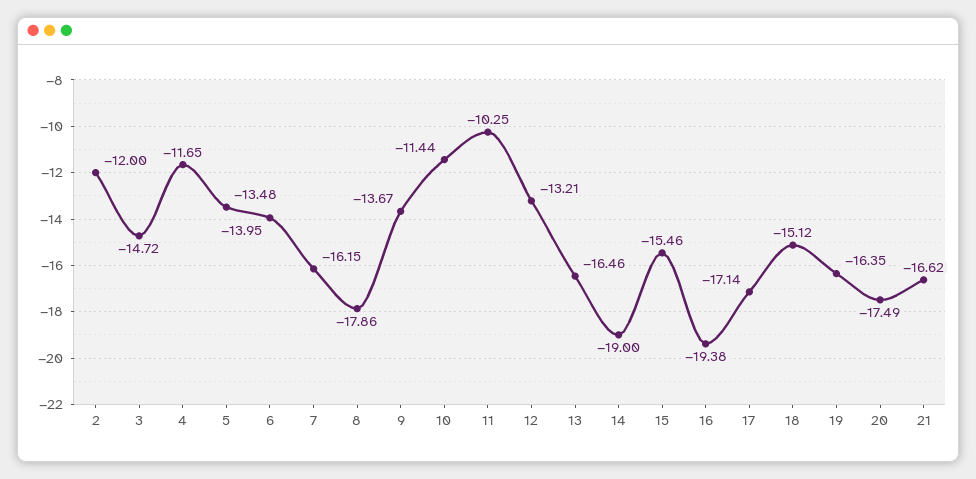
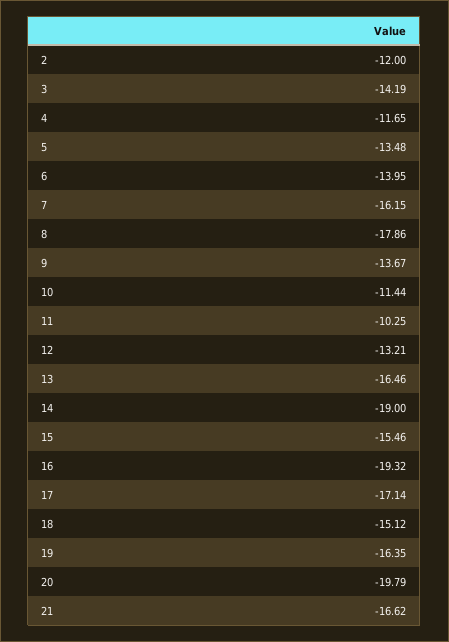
  {
    "2": -12,
-   "3": -14.72,
+   "3": -14.19,
    "4": -11.65,
    "5": -13.48,
    "6": -13.95,
    "7": -16.15,
    "8": -17.86,
    "9": -13.67,
    "10": -11.44,
    "11": -10.25,
    "12": -13.21,
    "13": -16.46,
    "14": -19,
    "15": -15.46,
-   "16": -19.38,
+   "16": -19.32,
    "17": -17.14,
    "18": -15.12,
    "19": -16.35,
-   "20": -17.49,
+   "20": -19.79,
    "21": -16.62
  }

